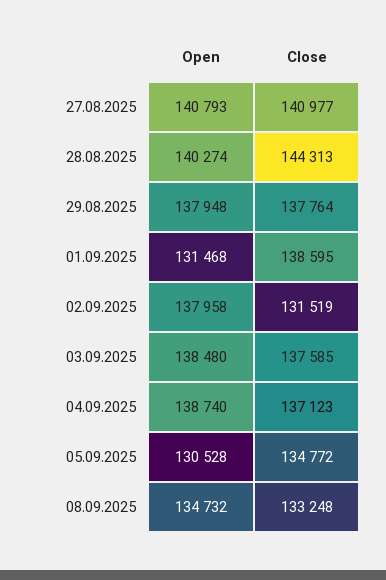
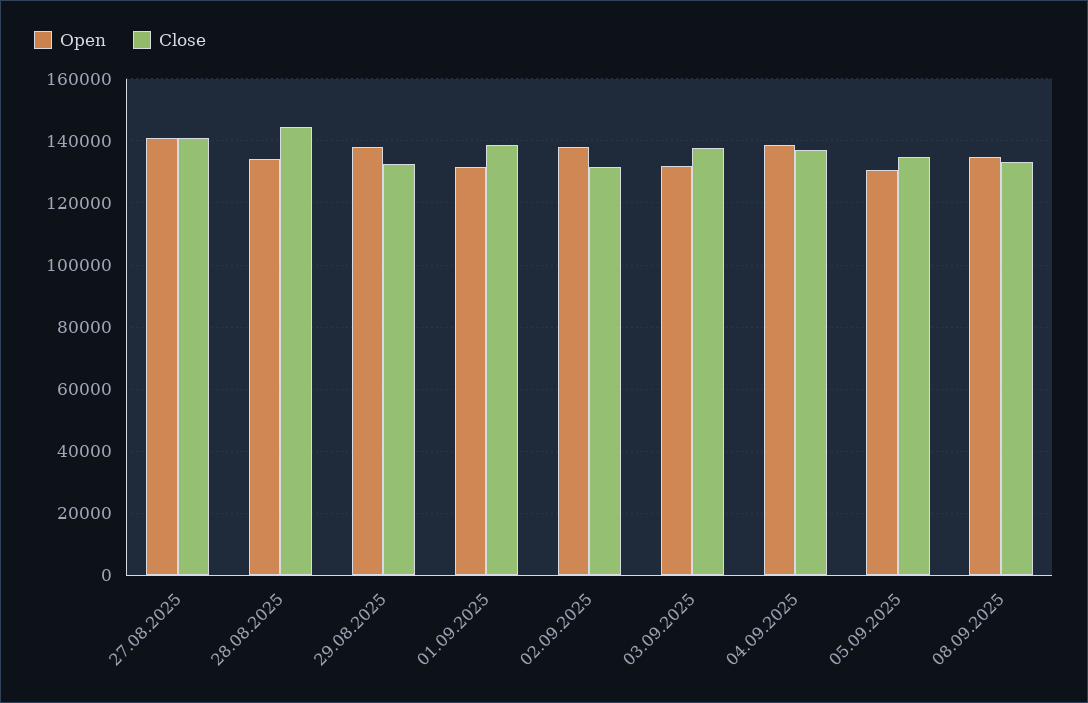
  {
    "Open": {
      "27.08.2025": 140793,
-     "28.08.2025": 140274,
+     "28.08.2025": 134000,
      "29.08.2025": 137948,
      "01.09.2025": 131468,
      "02.09.2025": 137958,
-     "03.09.2025": 138480,
+     "03.09.2025": 132000,
      "04.09.2025": 138740,
      "05.09.2025": 130528,
      "08.09.2025": 134732
    },
    "Close": {
      "27.08.2025": 140977,
      "28.08.2025": 144313,
-     "29.08.2025": 137764,
+     "29.08.2025": 132000,
      "01.09.2025": 138595,
      "02.09.2025": 131519,
      "03.09.2025": 137585,
      "04.09.2025": 137123,
      "05.09.2025": 134772,
      "08.09.2025": 133248
    }
  }

